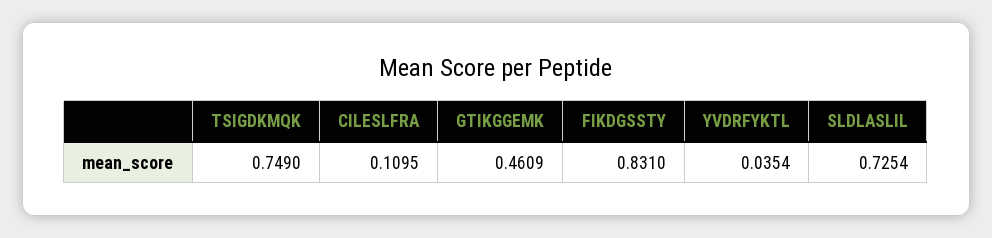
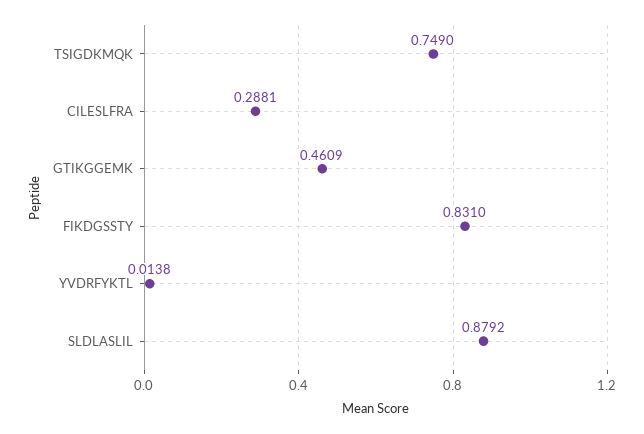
  {
    "TSIGDKMQK": 0.749,
-   "CILESLFRA": 0.1095,
+   "CILESLFRA": 0.2881,
    "GTIKGGEMK": 0.4609,
    "FIKDGSSTY": 0.831,
-   "YVDRFYKTL": 0.0354,
+   "YVDRFYKTL": 0.0138,
-   "SLDLASLIL": 0.7254
+   "SLDLASLIL": 0.8792
  }

